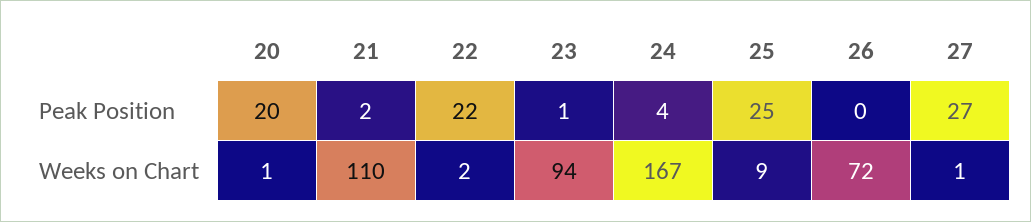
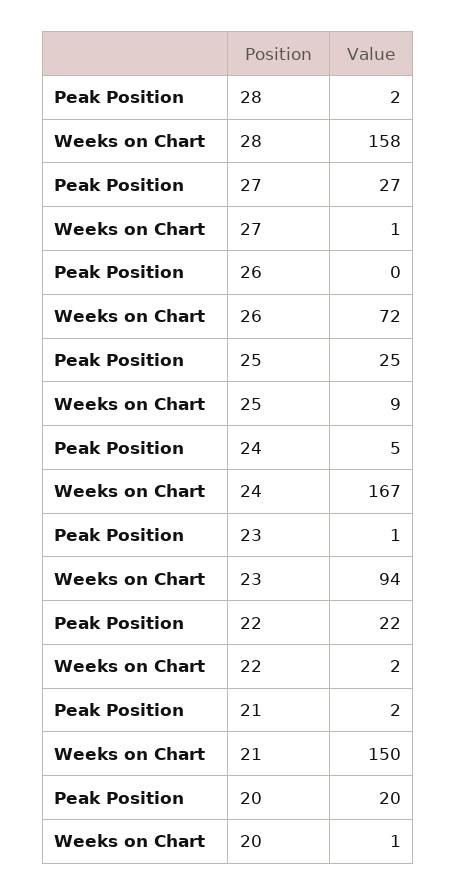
  {
    "20": {
      "Peak Position": 20,
      "Weeks on Chart": 1
    },
    "21": {
      "Peak Position": 2,
-     "Weeks on Chart": 110
+     "Weeks on Chart": 150
    },
    "22": {
      "Peak Position": 22,
      "Weeks on Chart": 2
    },
    "23": {
      "Peak Position": 1,
      "Weeks on Chart": 94
    },
    "24": {
-     "Peak Position": 4,
+     "Peak Position": 5,
      "Weeks on Chart": 167
    },
    "25": {
      "Peak Position": 25,
      "Weeks on Chart": 9
    },
    "26": {
      "Peak Position": 0,
      "Weeks on Chart": 72
    },
    "27": {
      "Peak Position": 27,
      "Weeks on Chart": 1
-   }
+   },
+   "28": {
+     "Peak Position": 2,
+     "Weeks on Chart": 158
+   }
  }

